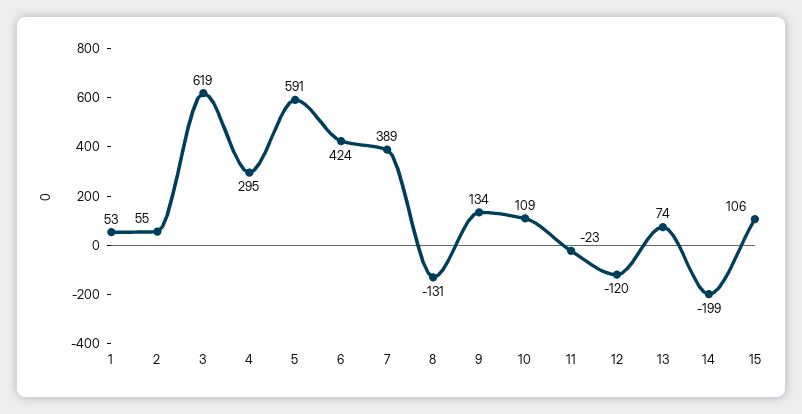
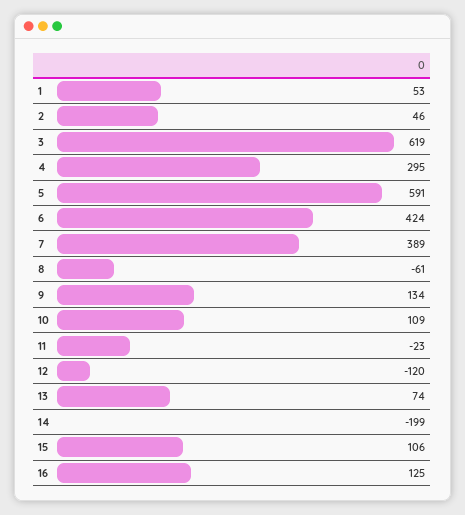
  {
    "1": 53,
-   "2": 55,
+   "2": 46,
    "3": 619,
    "4": 295,
    "5": 591,
    "6": 424,
    "7": 389,
-   "8": -131,
+   "8": -61,
    "9": 134,
    "10": 109,
    "11": -23,
    "12": -120,
    "13": 74,
    "14": -199,
-   "15": 106
+   "15": 106,
+   "16": 125
  }

